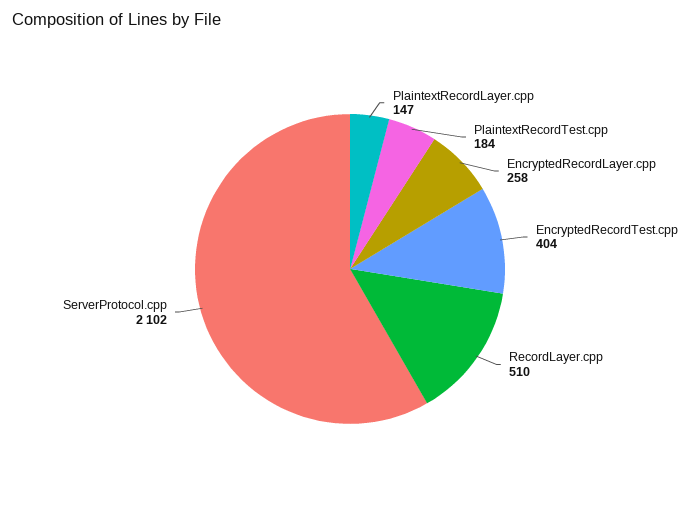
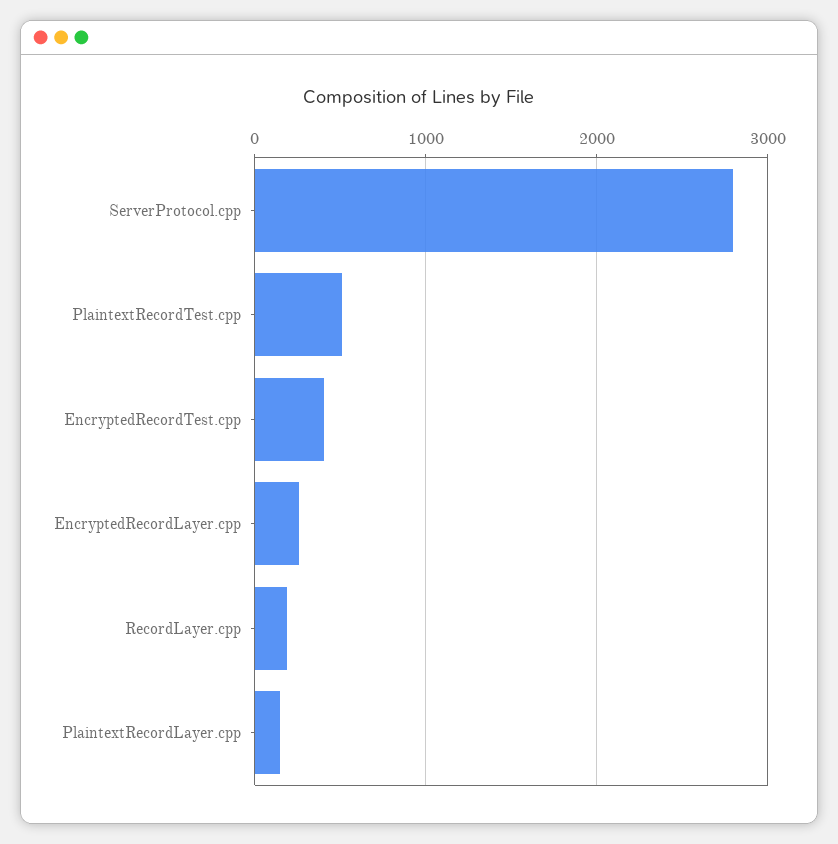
  {
    "PlaintextRecordLayer.cpp": 147,
-   "PlaintextRecordTest.cpp": 184,
+   "PlaintextRecordTest.cpp": 500,
    "EncryptedRecordLayer.cpp": 258,
    "EncryptedRecordTest.cpp": 404,
-   "RecordLayer.cpp": 510,
+   "RecordLayer.cpp": 200,
-   "ServerProtocol.cpp": 2102
+   "ServerProtocol.cpp": 2800
  }

